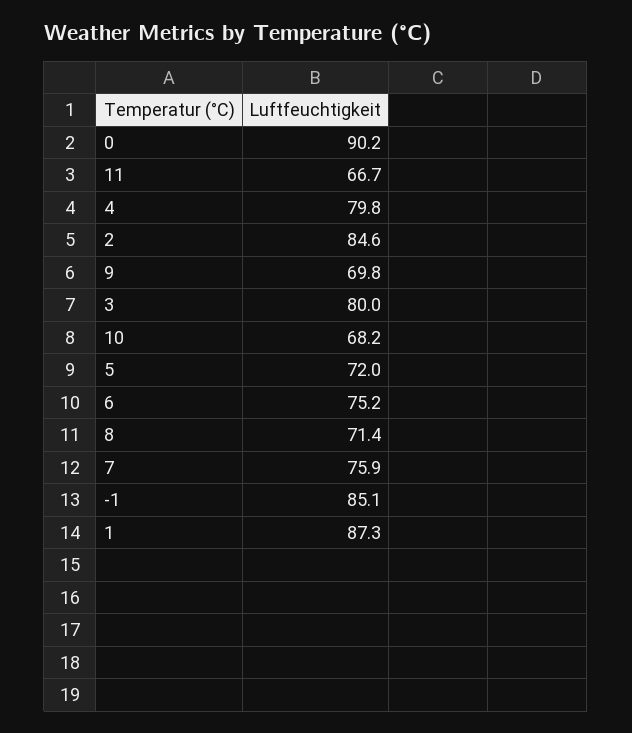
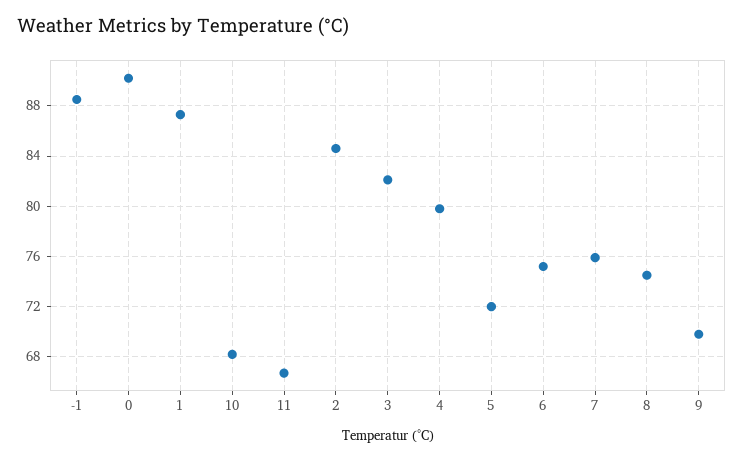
  {
    "0": 90.2,
    "11": 66.7,
    "4": 79.8,
    "2": 84.6,
    "9": 69.8,
-   "3": 80,
+   "3": 82,
    "10": 68.2,
    "5": 72,
    "6": 75.2,
-   "8": 71.4,
+   "8": 74.5,
    "7": 75.9,
-   "-1": 85.1,
+   "-1": 88.5,
    "1": 87.3
  }

